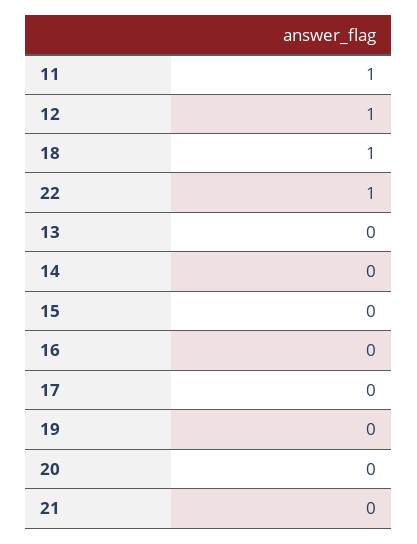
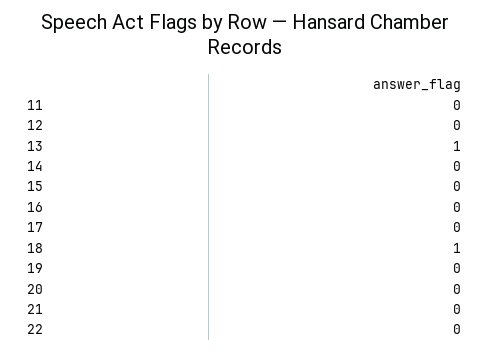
  {
-   "11": 1,
+   "11": 0,
-   "12": 1,
+   "12": 0,
    "18": 1,
-   "22": 1,
+   "22": 0,
-   "13": 0,
+   "13": 1,
    "14": 0,
    "15": 0,
    "16": 0,
    "17": 0,
    "19": 0,
    "20": 0,
    "21": 0
  }

